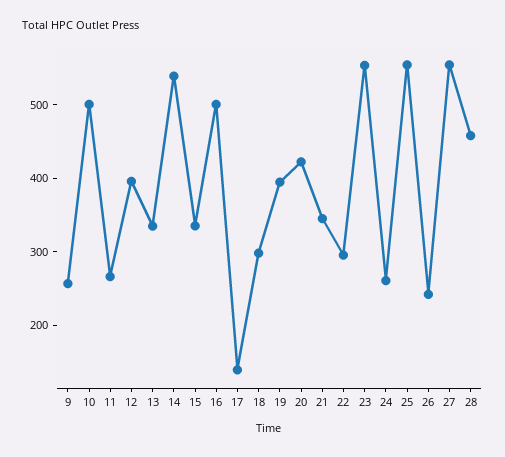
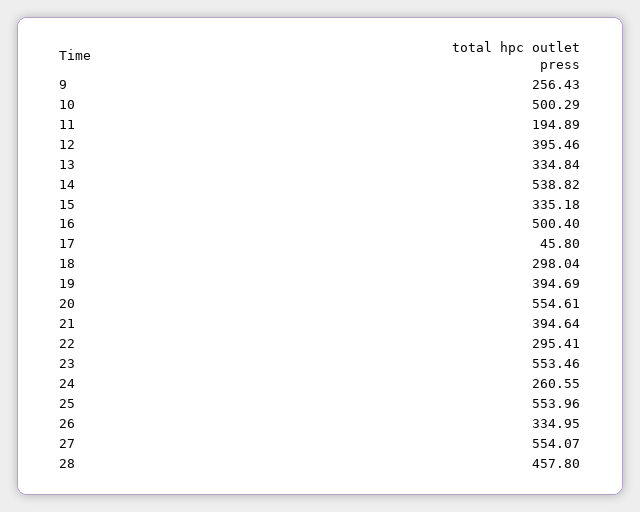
  {
    "9": 256.43,
    "10": 500.29,
-   "11": 260,
+   "11": 194.89,
    "12": 395.46,
    "13": 334.84,
    "14": 538.82,
    "15": 335.18,
    "16": 500.4,
-   "17": 140,
+   "17": 45.8,
    "18": 298.04,
    "19": 394.69,
-   "20": 420,
+   "20": 554.61,
-   "21": 340,
+   "21": 394.64,
    "22": 295.41,
    "23": 553.46,
    "24": 260.55,
    "25": 553.96,
-   "26": 240,
+   "26": 334.95,
    "27": 554.07,
    "28": 457.8
  }

